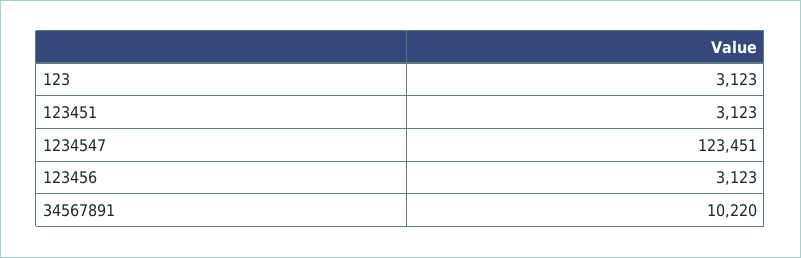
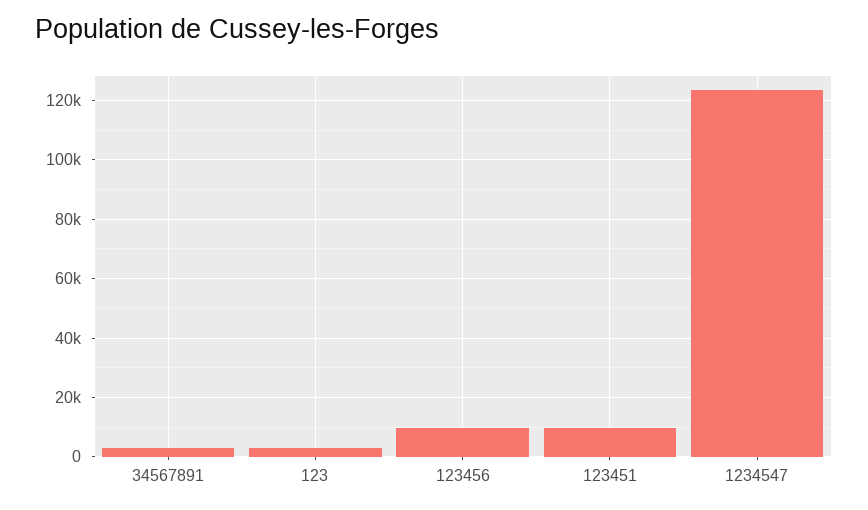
  {
    "123": 3123,
-   "123451": 3123,
+   "123451": 10000,
    "1234547": 123451,
-   "123456": 3123,
+   "123456": 10000,
-   "34567891": 10220
+   "34567891": 2500
  }

